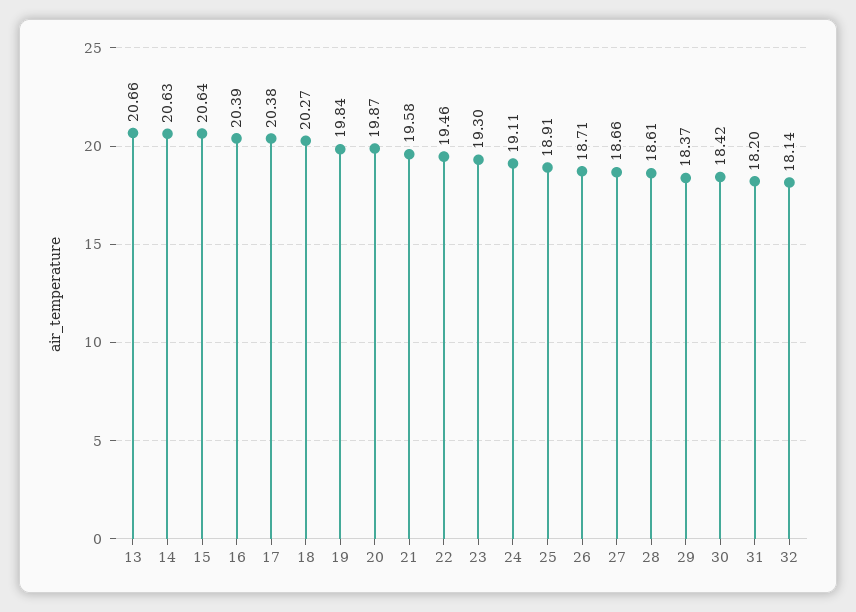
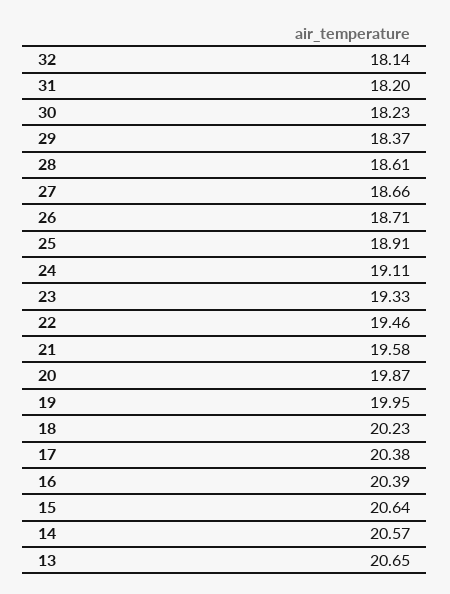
  {
-   "13": 20.66,
+   "13": 20.65,
-   "14": 20.63,
+   "14": 20.57,
    "15": 20.64,
    "16": 20.39,
    "17": 20.38,
-   "18": 20.27,
+   "18": 20.23,
-   "19": 19.84,
+   "19": 19.95,
    "20": 19.87,
    "21": 19.58,
    "22": 19.46,
-   "23": 19.3,
+   "23": 19.33,
    "24": 19.11,
    "25": 18.91,
    "26": 18.71,
    "27": 18.66,
    "28": 18.61,
    "29": 18.37,
-   "30": 18.42,
+   "30": 18.23,
    "31": 18.2,
    "32": 18.14
  }

